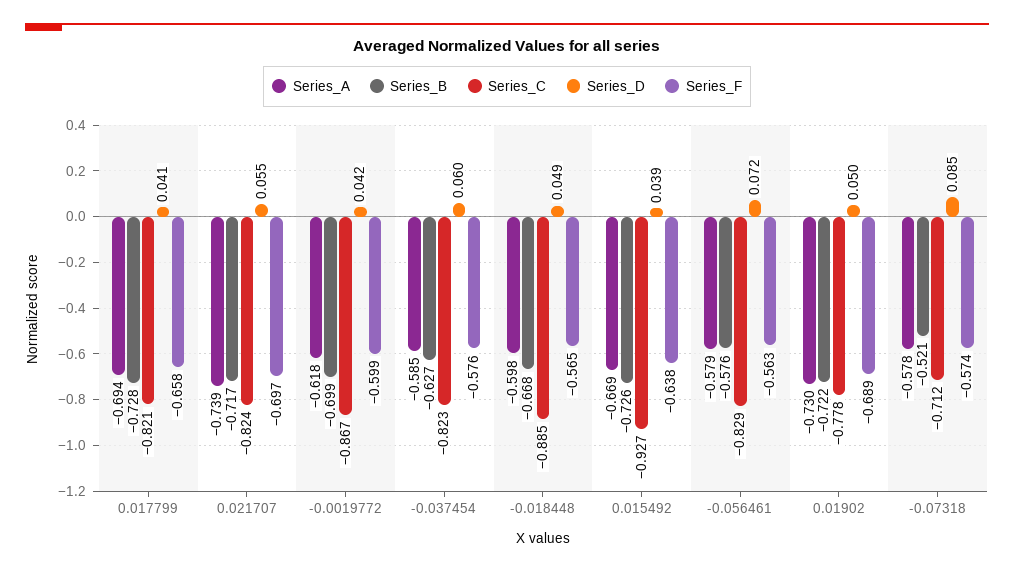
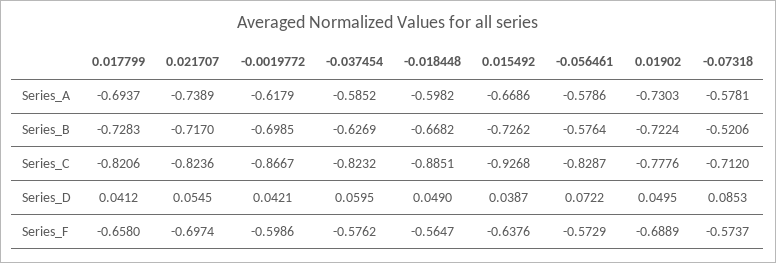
  {
    "Series_A": {
      "0.017799": -0.6937,
      "0.021707": -0.7389,
      "-0.0019772": -0.6179,
      "-0.037454": -0.5852,
      "-0.018448": -0.5982,
      "0.015492": -0.6686,
      "-0.056461": -0.5786,
      "0.01902": -0.7303,
      "-0.07318": -0.5781
    },
    "Series_B": {
      "0.017799": -0.7283,
      "0.021707": -0.717,
      "-0.0019772": -0.6985,
      "-0.037454": -0.6269,
      "-0.018448": -0.6682,
      "0.015492": -0.7262,
      "-0.056461": -0.5764,
      "0.01902": -0.7224,
      "-0.07318": -0.5206
    },
    "Series_C": {
      "0.017799": -0.8206,
      "0.021707": -0.8236,
      "-0.0019772": -0.8667,
      "-0.037454": -0.8232,
      "-0.018448": -0.8851,
      "0.015492": -0.9268,
      "-0.056461": -0.8287,
      "0.01902": -0.7776,
      "-0.07318": -0.712
    },
    "Series_D": {
      "0.017799": 0.0412,
      "0.021707": 0.0545,
      "-0.0019772": 0.0421,
      "-0.037454": 0.0595,
      "-0.018448": 0.049,
      "0.015492": 0.0387,
      "-0.056461": 0.0722,
      "0.01902": 0.0495,
      "-0.07318": 0.0853
    },
    "Series_F": {
      "0.017799": -0.658,
      "0.021707": -0.6974,
      "-0.0019772": -0.5986,
      "-0.037454": -0.5762,
      "-0.018448": -0.5647,
      "0.015492": -0.6376,
-     "-0.056461": -0.563,
+     "-0.056461": -0.5729,
      "0.01902": -0.6889,
      "-0.07318": -0.5737
    }
  }

